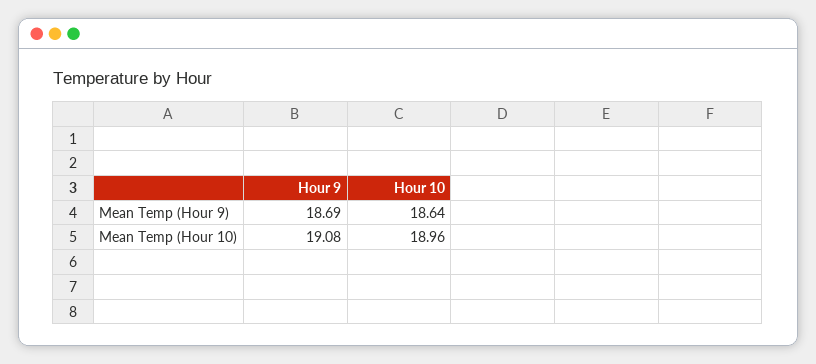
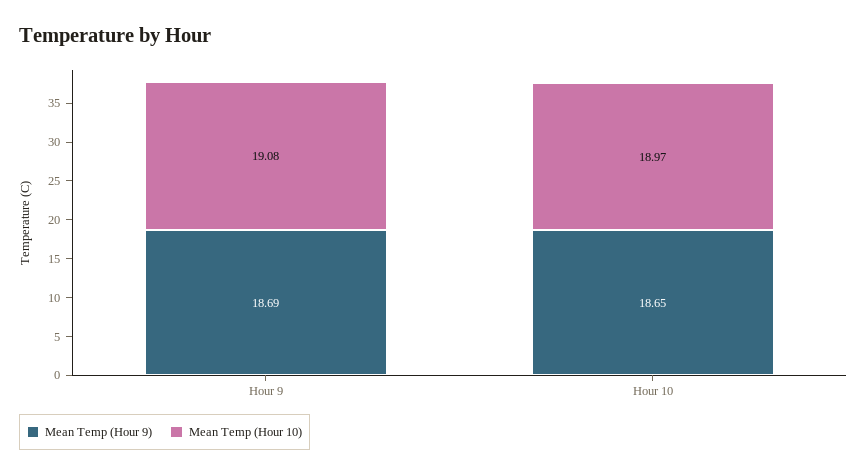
  {
    "Mean Temp (Hour 9)": {
      "Hour 9": 18.69,
-     "Hour 10": 18.64
+     "Hour 10": 18.65
    },
    "Mean Temp (Hour 10)": {
      "Hour 9": 19.08,
-     "Hour 10": 18.96
+     "Hour 10": 18.97
    }
  }

